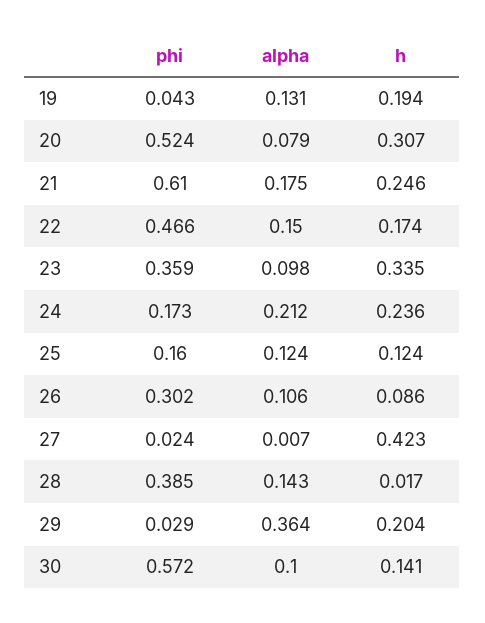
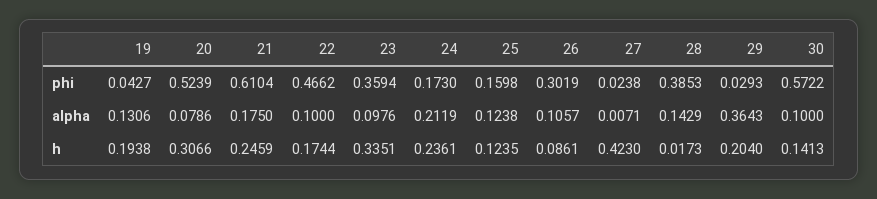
  {
    "phi": {
      "19": 0.0427,
      "20": 0.5239,
      "21": 0.6104,
      "22": 0.4662,
      "23": 0.3594,
      "24": 0.173,
      "25": 0.1598,
      "26": 0.3019,
      "27": 0.0238,
      "28": 0.3853,
      "29": 0.0293,
      "30": 0.5722
    },
    "alpha": {
      "19": 0.1306,
      "20": 0.0786,
      "21": 0.175,
-     "22": 0.15,
+     "22": 0.1,
      "23": 0.0976,
      "24": 0.2119,
      "25": 0.1238,
      "26": 0.1057,
      "27": 0.0071,
      "28": 0.1429,
      "29": 0.3643,
      "30": 0.1
    },
    "h": {
      "19": 0.1938,
      "20": 0.3066,
      "21": 0.2459,
      "22": 0.1744,
      "23": 0.3351,
      "24": 0.2361,
      "25": 0.1235,
      "26": 0.0861,
      "27": 0.423,
      "28": 0.0173,
      "29": 0.204,
      "30": 0.1413
    }
  }

